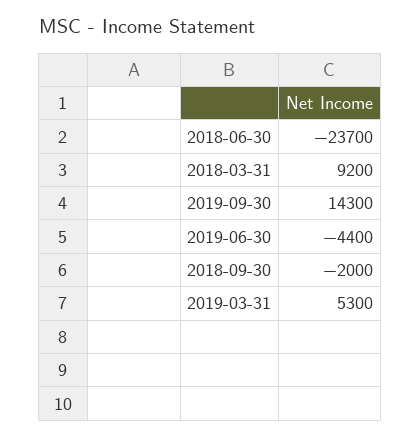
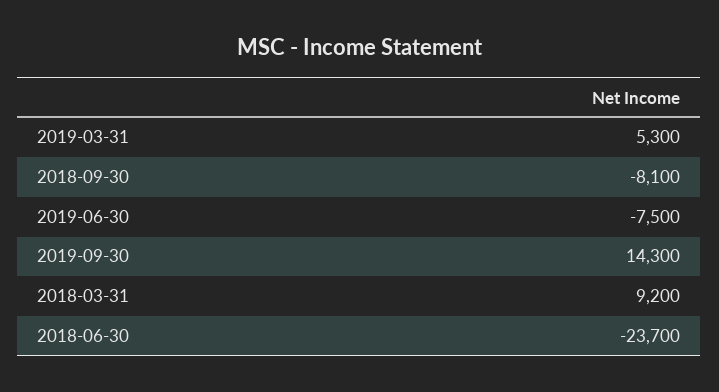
  {
    "2018-06-30": -23700,
    "2018-03-31": 9200,
    "2019-09-30": 14300,
-   "2019-06-30": -4400,
+   "2019-06-30": -7500,
-   "2018-09-30": -2000,
+   "2018-09-30": -8100,
    "2019-03-31": 5300
  }

